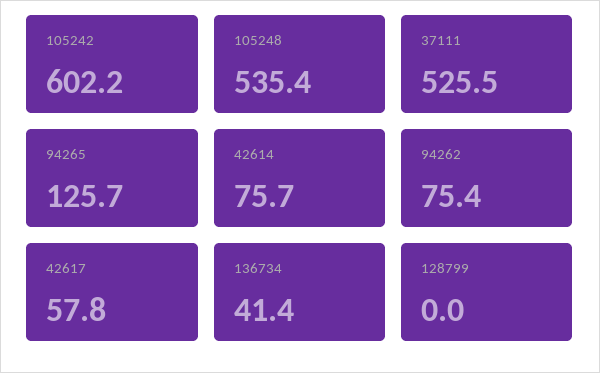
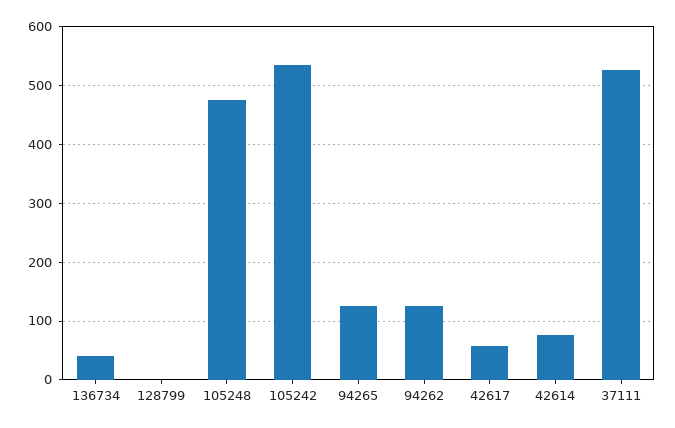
  {
-   "105242": 602.2,
+   "105242": 540,
-   "105248": 535.4,
+   "105248": 480,
    "37111": 525.5,
    "94265": 125.7,
    "42614": 75.7,
-   "94262": 75.4,
+   "94262": 120,
    "42617": 57.8,
    "136734": 41.4,
    "128799": 0
  }

